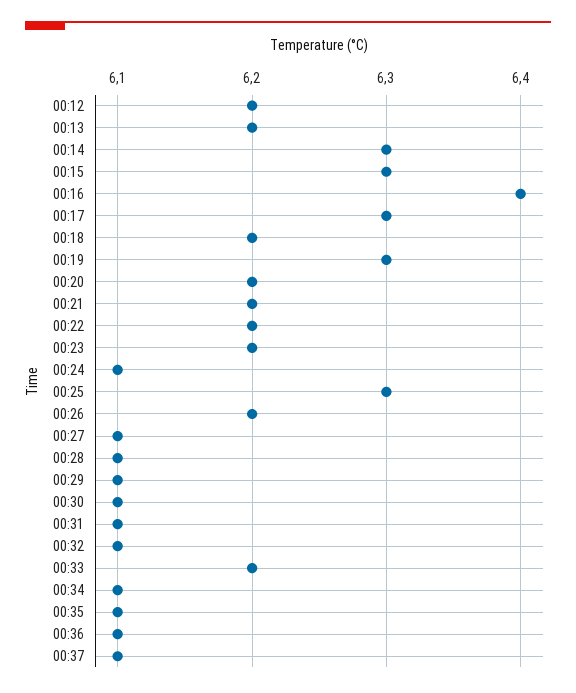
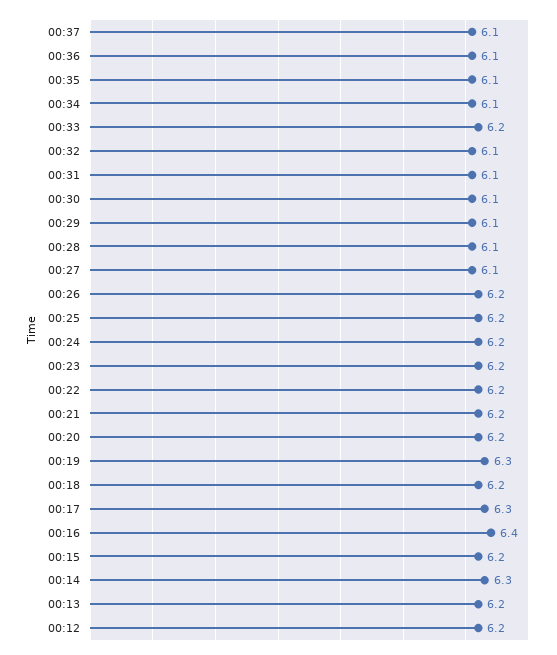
  {
    "00:12": 6.2,
    "00:13": 6.2,
    "00:14": 6.3,
-   "00:15": 6.3,
+   "00:15": 6.2,
    "00:16": 6.4,
    "00:17": 6.3,
    "00:18": 6.2,
    "00:19": 6.3,
    "00:20": 6.2,
    "00:21": 6.2,
    "00:22": 6.2,
    "00:23": 6.2,
-   "00:24": 6.1,
+   "00:24": 6.2,
-   "00:25": 6.3,
+   "00:25": 6.2,
    "00:26": 6.2,
    "00:27": 6.1,
    "00:28": 6.1,
    "00:29": 6.1,
    "00:30": 6.1,
    "00:31": 6.1,
    "00:32": 6.1,
    "00:33": 6.2,
    "00:34": 6.1,
    "00:35": 6.1,
    "00:36": 6.1,
    "00:37": 6.1
  }

